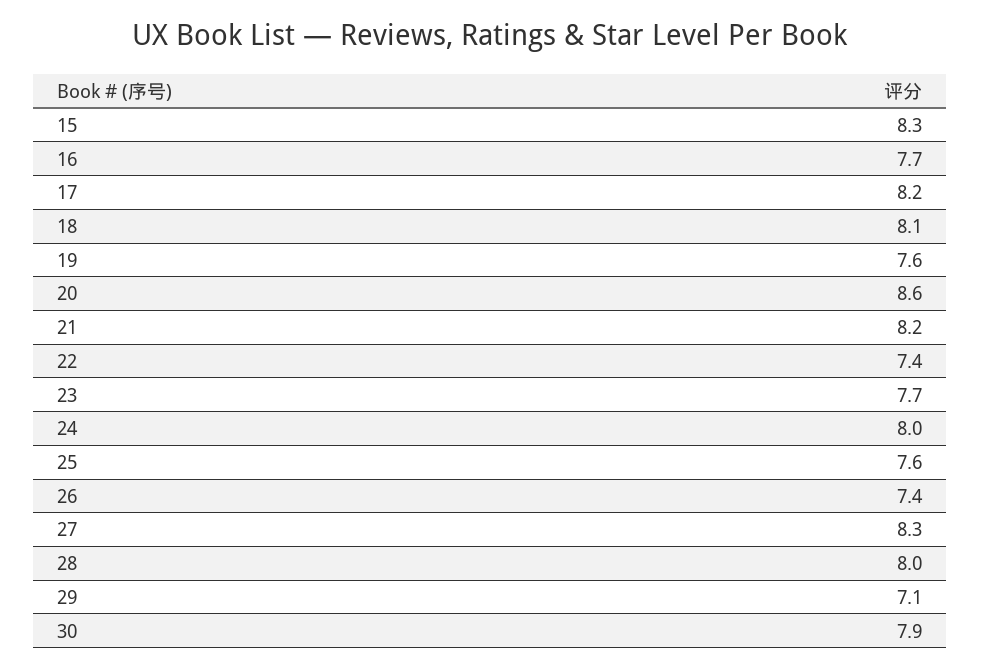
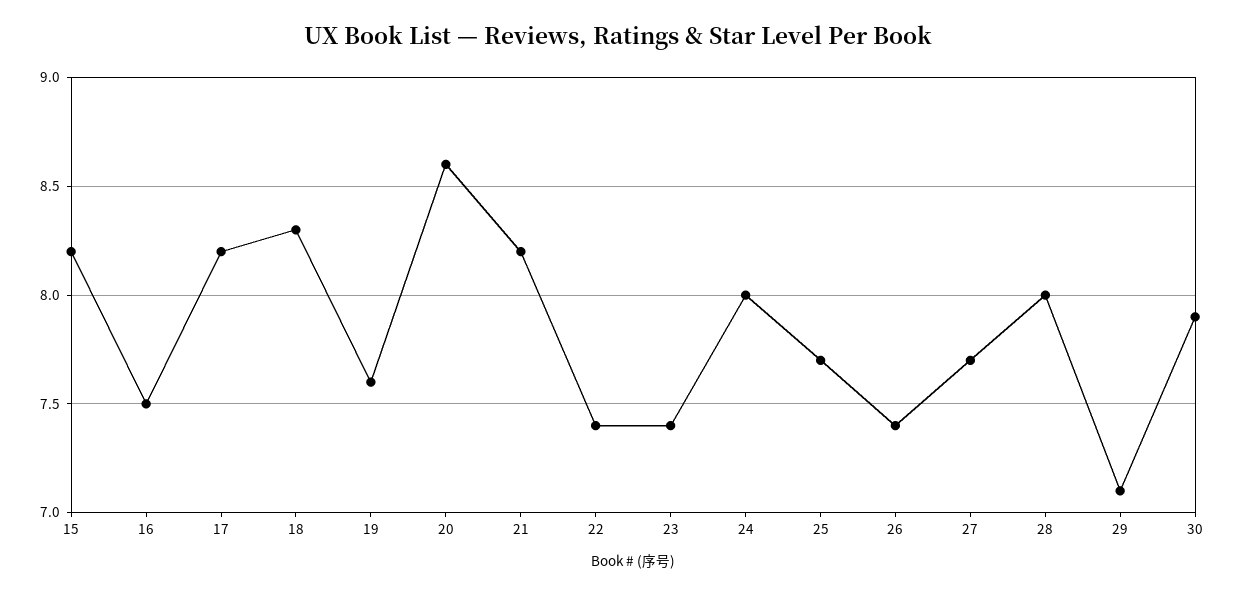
  {
-   "15": 8.3,
+   "15": 8.2,
-   "16": 7.7,
+   "16": 7.5,
    "17": 8.2,
-   "18": 8.1,
+   "18": 8.3,
    "19": 7.6,
    "20": 8.6,
    "21": 8.2,
    "22": 7.4,
-   "23": 7.7,
+   "23": 7.4,
    "24": 8,
-   "25": 7.6,
+   "25": 7.7,
    "26": 7.4,
-   "27": 8.3,
+   "27": 7.7,
    "28": 8,
    "29": 7.1,
    "30": 7.9
  }

